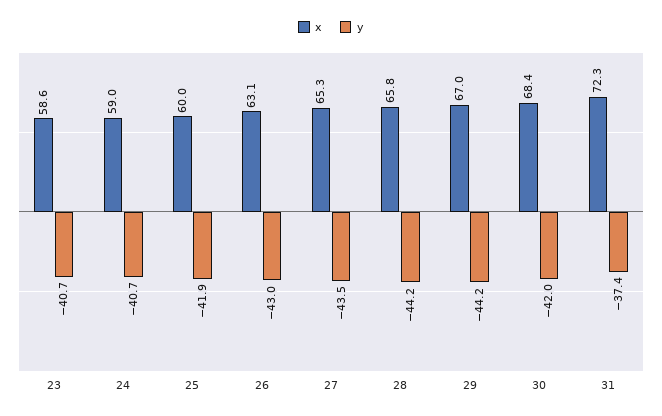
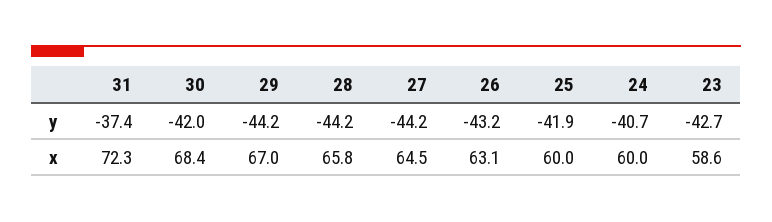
  {
    "x": {
      "23": 58.6,
-     "24": 59,
+     "24": 60,
      "25": 60,
      "26": 63.1,
-     "27": 65.3,
+     "27": 64.5,
      "28": 65.8,
      "29": 67,
      "30": 68.4,
      "31": 72.3
    },
    "y": {
-     "23": -40.7,
+     "23": -42.7,
      "24": -40.7,
      "25": -41.9,
-     "26": -43,
+     "26": -43.2,
-     "27": -43.5,
+     "27": -44.2,
      "28": -44.2,
      "29": -44.2,
      "30": -42,
      "31": -37.4
    }
  }

